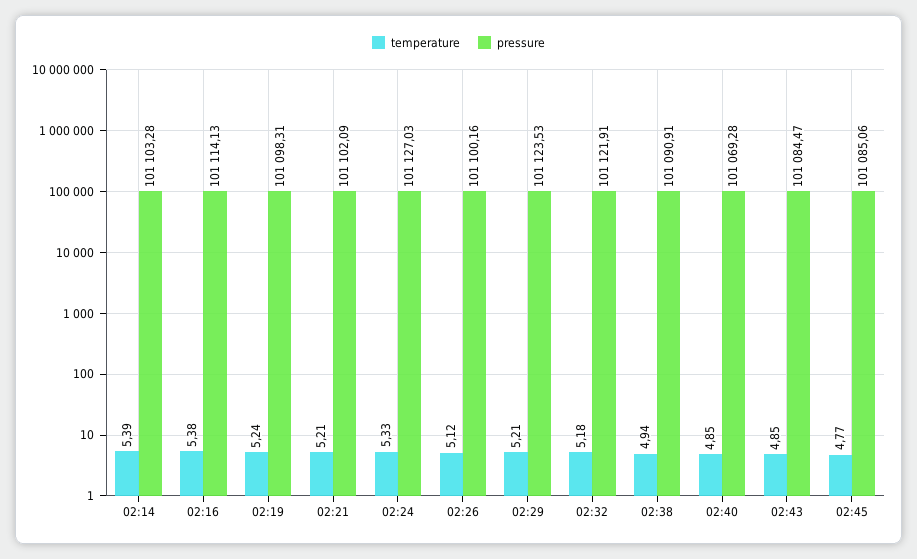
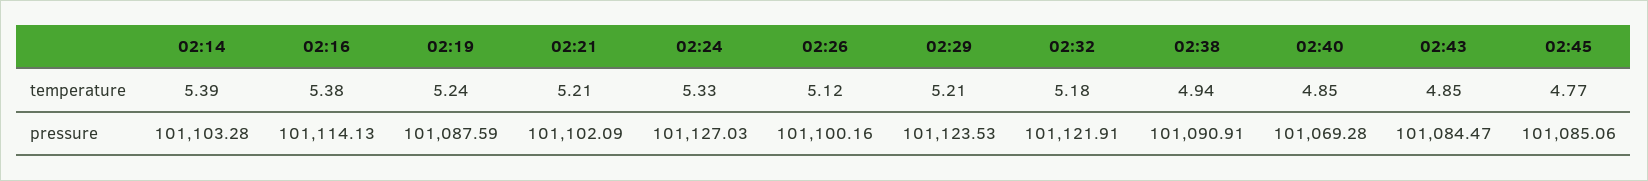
  {
    "temperature": {
      "02:14": 5.39,
      "02:16": 5.38,
      "02:19": 5.24,
      "02:21": 5.21,
      "02:24": 5.33,
      "02:26": 5.12,
      "02:29": 5.21,
      "02:32": 5.18,
      "02:38": 4.94,
      "02:40": 4.85,
      "02:43": 4.85,
      "02:45": 4.77
    },
    "pressure": {
      "02:14": 101103.28,
      "02:16": 101114.13,
-     "02:19": 101098.31,
+     "02:19": 101087.59,
      "02:21": 101102.09,
      "02:24": 101127.03,
      "02:26": 101100.16,
      "02:29": 101123.53,
      "02:32": 101121.91,
      "02:38": 101090.91,
      "02:40": 101069.28,
      "02:43": 101084.47,
      "02:45": 101085.06
    }
  }

